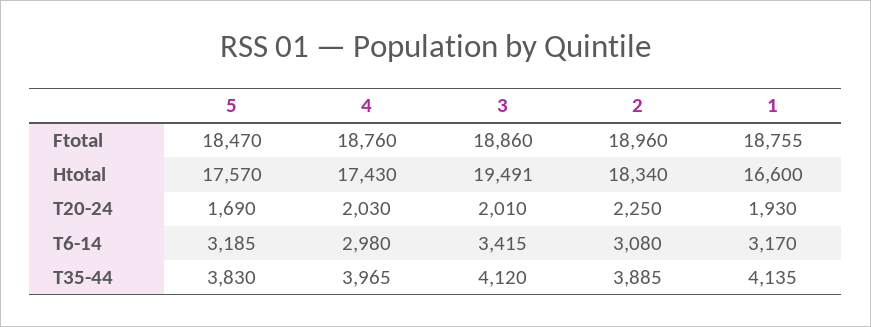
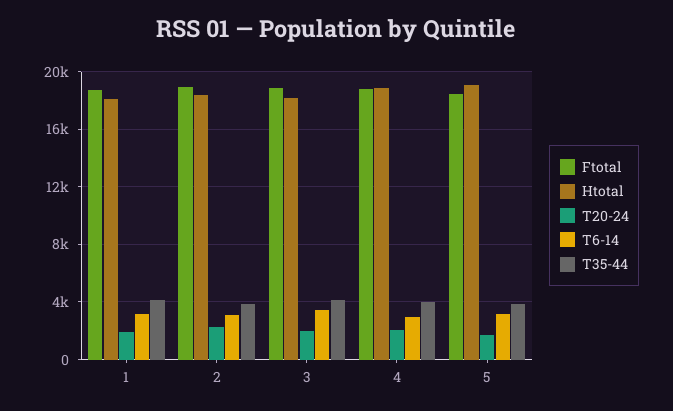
  {
    "Ftotal": {
      "5": 18470,
      "4": 18760,
      "3": 18860,
      "2": 18960,
      "1": 18755
    },
    "Htotal": {
-     "5": 17570,
+     "5": 19000,
-     "4": 17430,
+     "4": 19000,
-     "3": 19491,
+     "3": 18000,
      "2": 18340,
-     "1": 16600
+     "1": 18000
    },
    "T20-24": {
      "5": 1690,
      "4": 2030,
      "3": 2010,
      "2": 2250,
      "1": 1930
    },
    "T6-14": {
      "5": 3185,
      "4": 2980,
      "3": 3415,
      "2": 3080,
      "1": 3170
    },
    "T35-44": {
      "5": 3830,
      "4": 3965,
      "3": 4120,
      "2": 3885,
      "1": 4135
    }
  }

